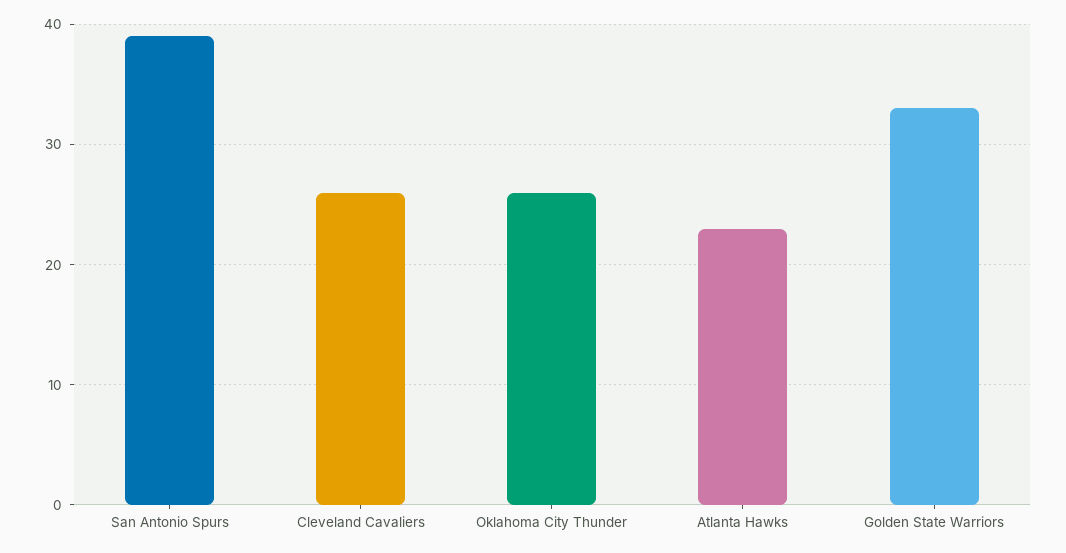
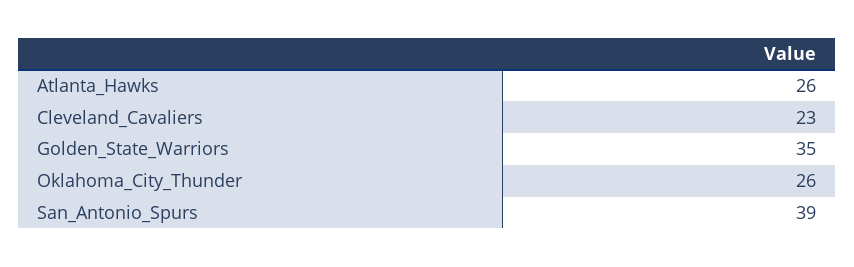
  {
    "San Antonio Spurs": 39,
-   "Cleveland Cavaliers": 26,
+   "Cleveland Cavaliers": 23,
    "Oklahoma City Thunder": 26,
-   "Atlanta Hawks": 23,
+   "Atlanta Hawks": 26,
-   "Golden State Warriors": 33
+   "Golden State Warriors": 35
  }

